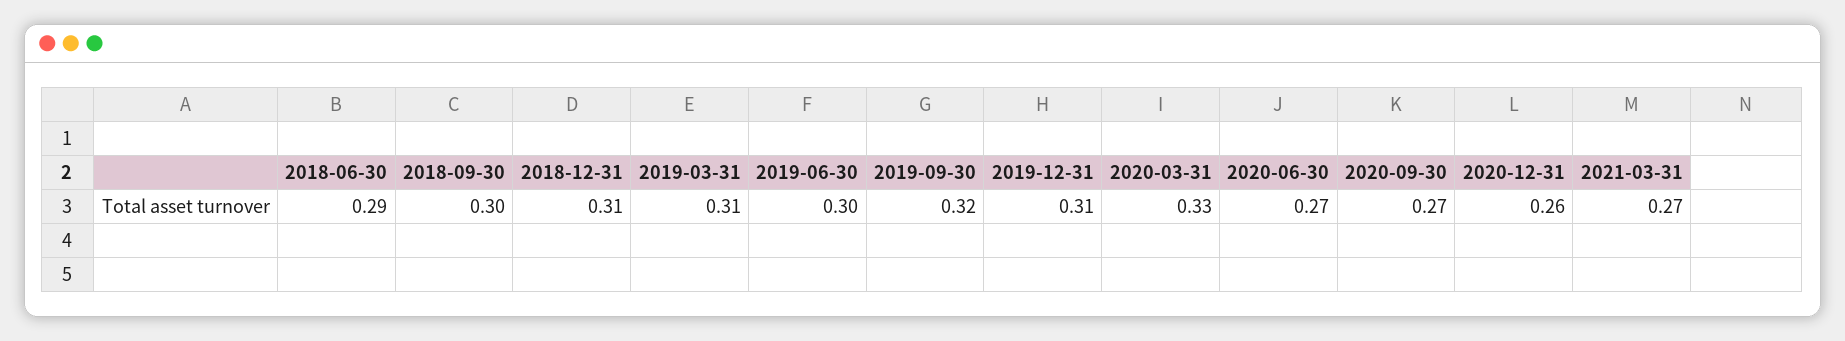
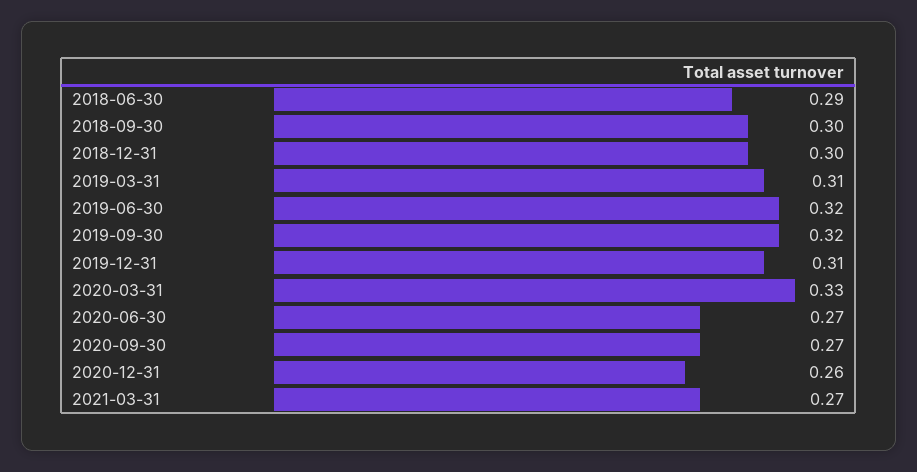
  {
    "2018-06-30": 0.29,
    "2018-09-30": 0.3,
-   "2018-12-31": 0.31,
+   "2018-12-31": 0.3,
    "2019-03-31": 0.31,
-   "2019-06-30": 0.3,
+   "2019-06-30": 0.32,
    "2019-09-30": 0.32,
    "2019-12-31": 0.31,
    "2020-03-31": 0.33,
    "2020-06-30": 0.27,
    "2020-09-30": 0.27,
    "2020-12-31": 0.26,
    "2021-03-31": 0.27
  }

